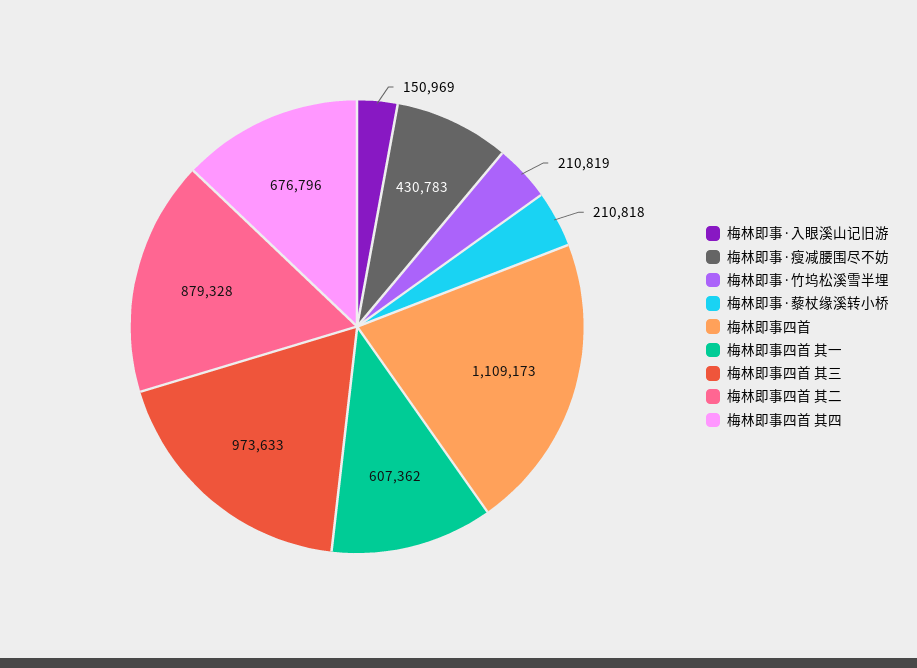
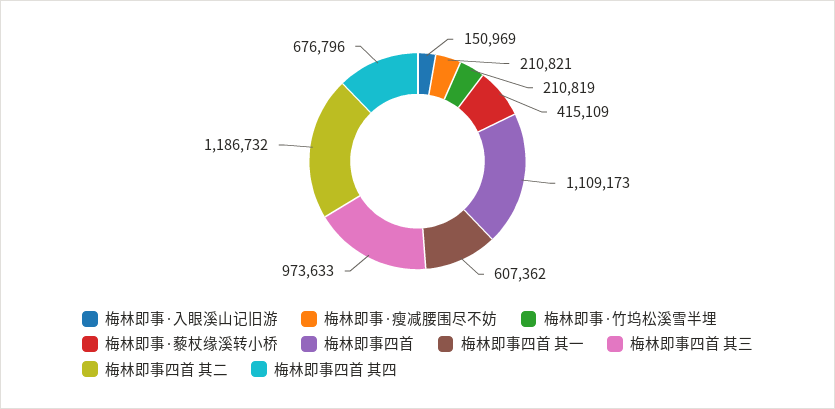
  {
    "梅林即事·入眼溪山记旧游": 150969,
-   "梅林即事·瘦减腰围尽不妨": 430783,
+   "梅林即事·瘦减腰围尽不妨": 210821,
    "梅林即事·竹坞松溪雪半埋": 210819,
-   "梅林即事·藜杖缘溪转小桥": 210818,
+   "梅林即事·藜杖缘溪转小桥": 415109,
    "梅林即事四首": 1109173,
    "梅林即事四首 其一": 607362,
    "梅林即事四首 其三": 973633,
-   "梅林即事四首 其二": 879328,
+   "梅林即事四首 其二": 1186732,
    "梅林即事四首 其四": 676796
  }

